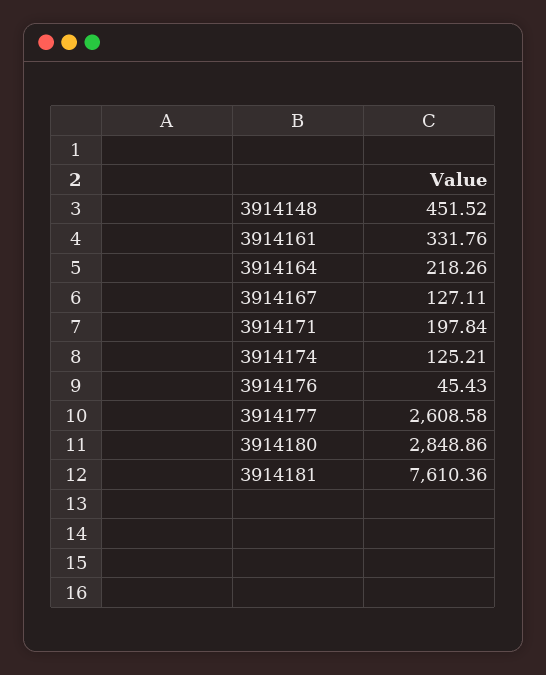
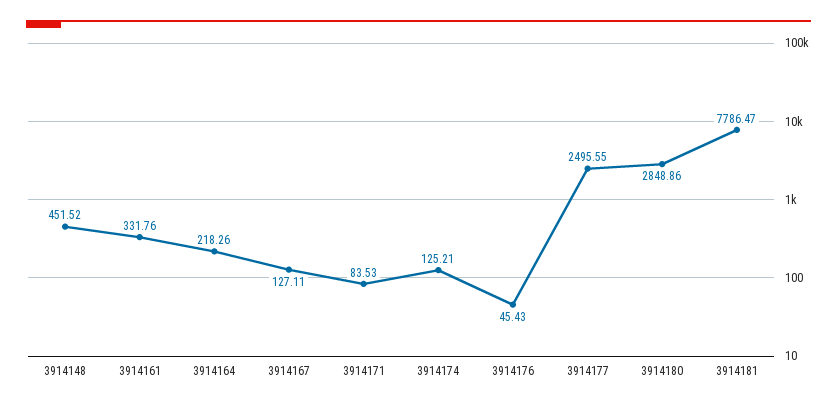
  {
    "3914148": 451.52,
    "3914161": 331.76,
    "3914164": 218.26,
    "3914167": 127.11,
-   "3914171": 197.84,
+   "3914171": 83.53,
    "3914174": 125.21,
    "3914176": 45.43,
-   "3914177": 2608.58,
+   "3914177": 2495.55,
    "3914180": 2848.86,
-   "3914181": 7610.36
+   "3914181": 7786.47
  }

